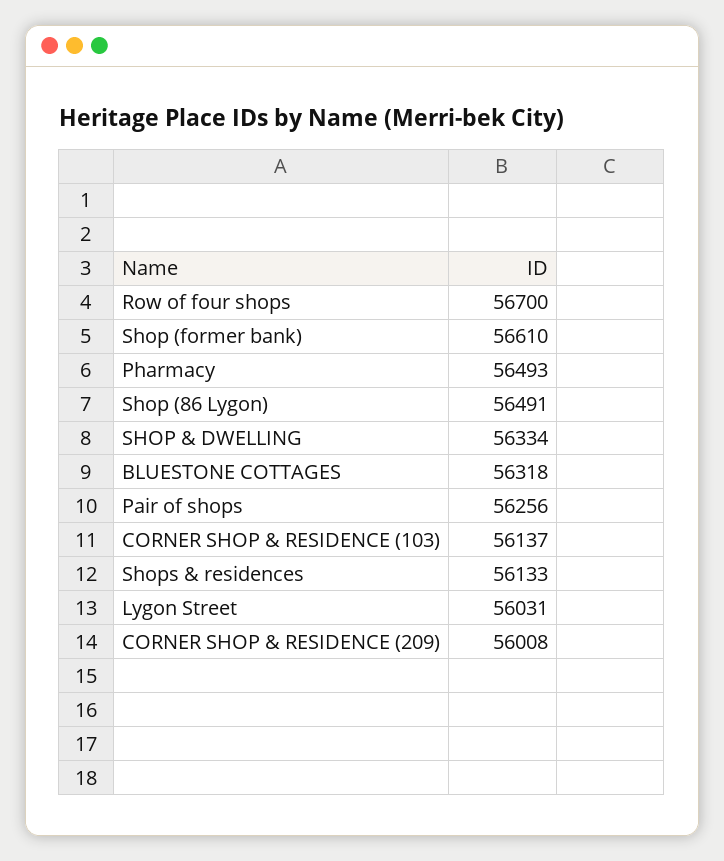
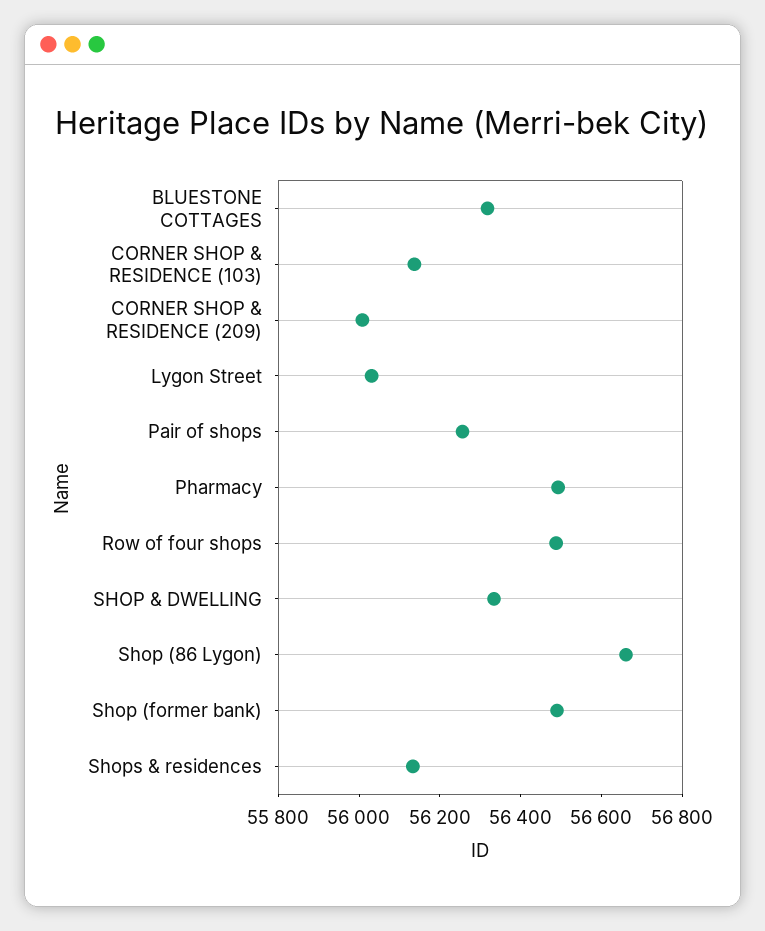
  {
-   "Row of four shops": 56700,
+   "Row of four shops": 56500,
-   "Shop (former bank)": 56610,
+   "Shop (former bank)": 56500,
    "Pharmacy": 56493,
-   "Shop (86 Lygon)": 56491,
+   "Shop (86 Lygon)": 56650,
    "SHOP & DWELLING": 56334,
    "BLUESTONE COTTAGES": 56318,
    "Pair of shops": 56256,
    "CORNER SHOP & RESIDENCE (103)": 56137,
    "Shops & residences": 56133,
    "Lygon Street": 56031,
    "CORNER SHOP & RESIDENCE (209)": 56008
  }

